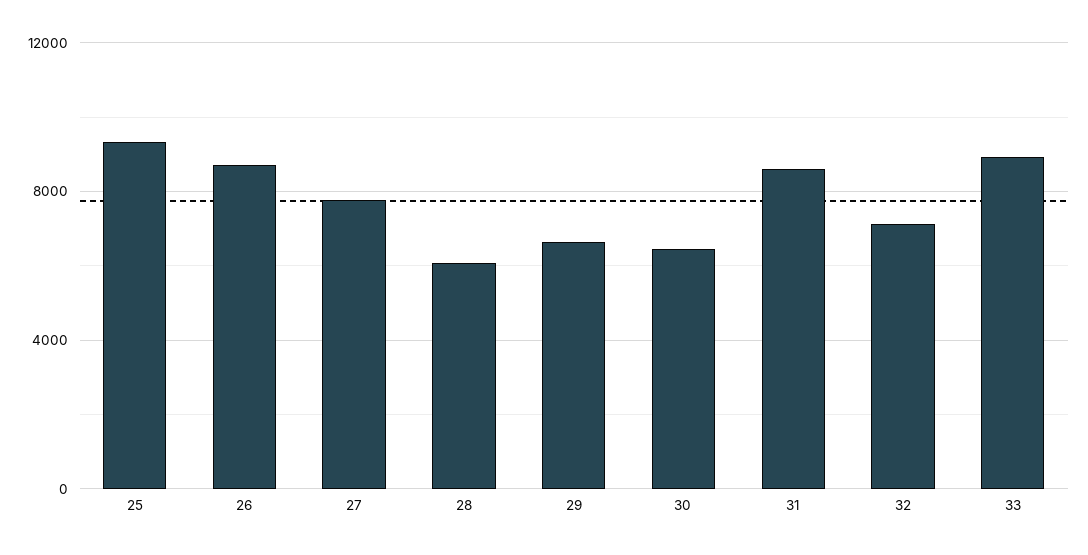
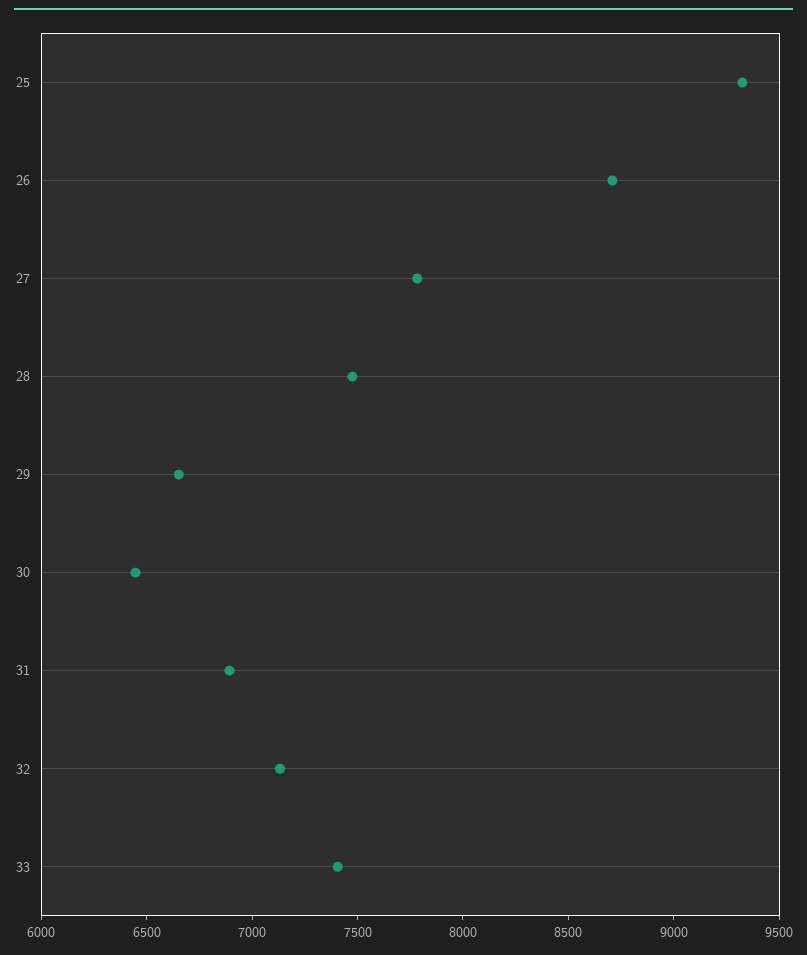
  {
    "25": 9300,
    "26": 8700,
    "27": 7800,
-   "28": 6000,
+   "28": 7500,
    "29": 6700,
    "30": 6400,
-   "31": 8500,
+   "31": 6900,
    "32": 7100,
-   "33": 9000
+   "33": 7400
  }

